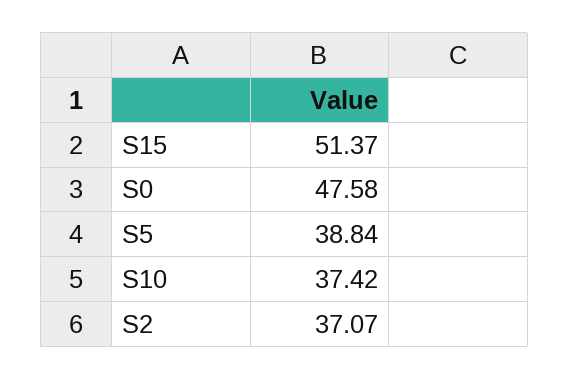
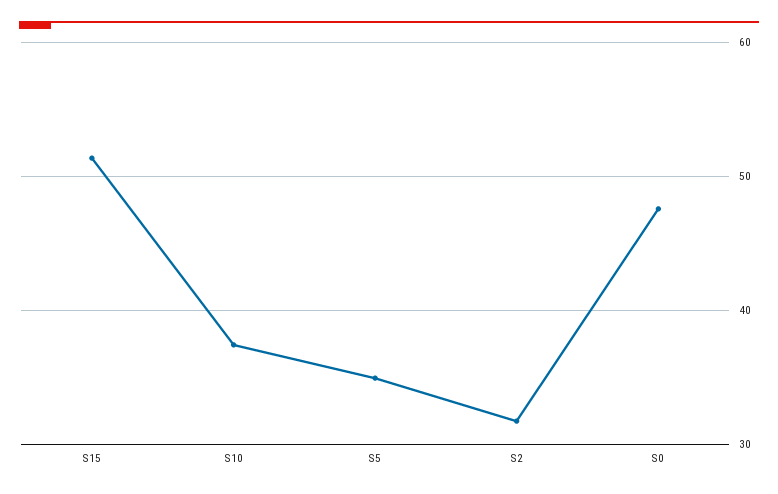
  {
    "S15": 51.37,
    "S0": 47.58,
-   "S5": 38.84,
+   "S5": 35,
    "S10": 37.42,
-   "S2": 37.07
+   "S2": 32
  }

